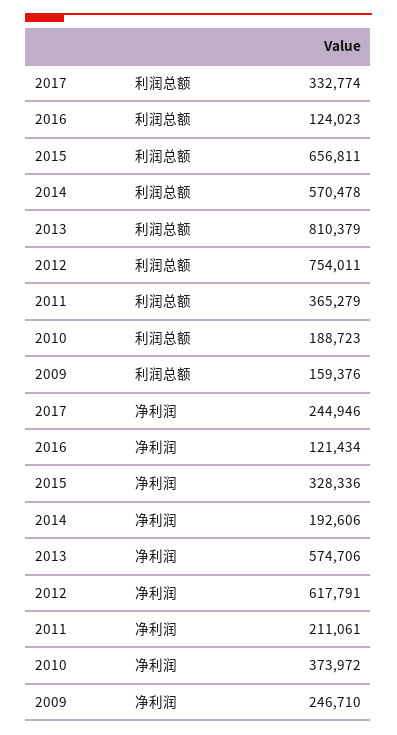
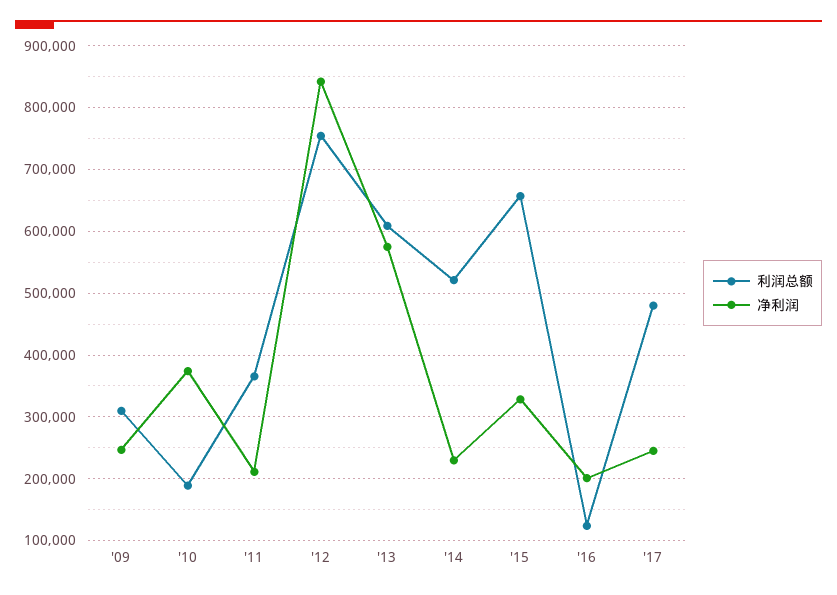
  {
    "利润总额": {
-     "2017": 332774,
+     "2017": 480000,
      "2016": 124023,
      "2015": 656811,
-     "2014": 570478,
+     "2014": 520000,
-     "2013": 810379,
+     "2013": 610000,
      "2012": 754011,
      "2011": 365279,
      "2010": 188723,
-     "2009": 159376
+     "2009": 310000
    },
    "净利润": {
      "2017": 244946,
-     "2016": 121434,
+     "2016": 200000,
      "2015": 328336,
-     "2014": 192606,
+     "2014": 230000,
      "2013": 574706,
-     "2012": 617791,
+     "2012": 840000,
      "2011": 211061,
      "2010": 373972,
      "2009": 246710
    }
  }

